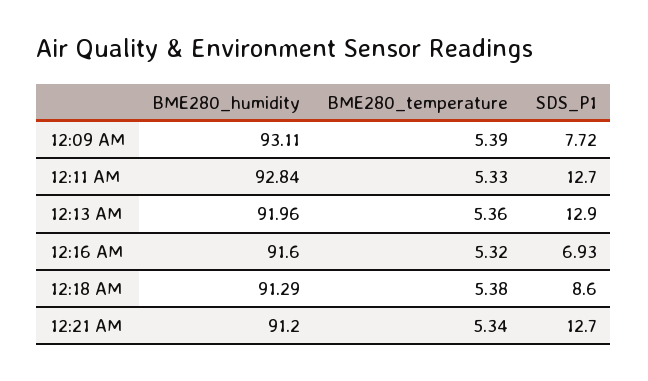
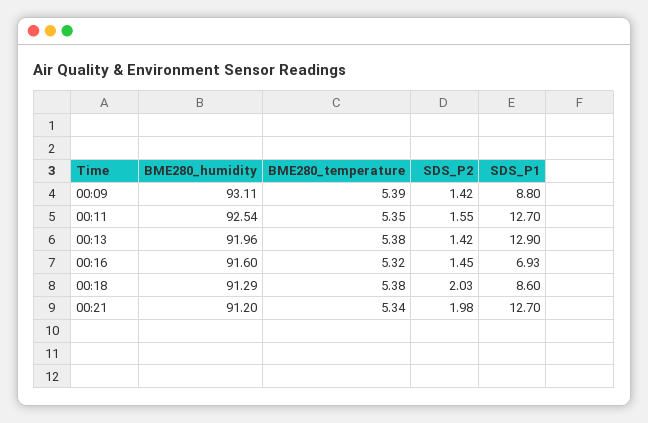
  {
    "BME280_humidity": {
      "12:09 AM": 93.11,
-     "12:11 AM": 92.84,
+     "12:11 AM": 92.54,
      "12:13 AM": 91.96,
      "12:16 AM": 91.6,
      "12:18 AM": 91.29,
      "12:21 AM": 91.2
    },
    "BME280_temperature": {
      "12:09 AM": 5.39,
-     "12:11 AM": 5.33,
+     "12:11 AM": 5.35,
-     "12:13 AM": 5.36,
+     "12:13 AM": 5.38,
      "12:16 AM": 5.32,
      "12:18 AM": 5.38,
      "12:21 AM": 5.34
    },
    "SDS_P1": {
-     "12:09 AM": 7.72,
+     "12:09 AM": 8.8,
      "12:11 AM": 12.7,
      "12:13 AM": 12.9,
      "12:16 AM": 6.93,
      "12:18 AM": 8.6,
      "12:21 AM": 12.7
-   }
+   },
+   "SDS_P2": {
+     "12:09 AM": 1.42,
+     "12:11 AM": 1.55,
+     "12:13 AM": 1.42,
+     "12:16 AM": 1.45,
+     "12:18 AM": 2.03,
+     "12:21 AM": 1.98
+   }
  }

